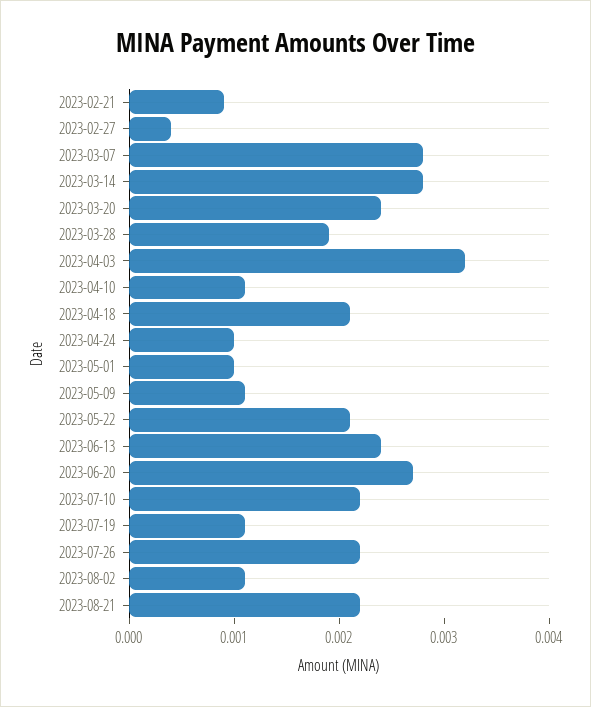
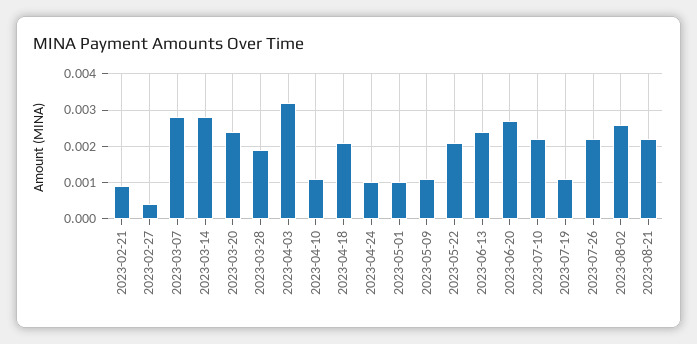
  {
    "2023-02-21": 0.0009,
    "2023-02-27": 0.0004,
    "2023-03-07": 0.0028,
    "2023-03-14": 0.0028,
    "2023-03-20": 0.0024,
    "2023-03-28": 0.0019,
    "2023-04-03": 0.0032,
    "2023-04-10": 0.0011,
    "2023-04-18": 0.0021,
    "2023-04-24": 0.001,
    "2023-05-01": 0.001,
    "2023-05-09": 0.0011,
    "2023-05-22": 0.0021,
    "2023-06-13": 0.0024,
    "2023-06-20": 0.0027,
    "2023-07-10": 0.0022,
    "2023-07-19": 0.0011,
    "2023-07-26": 0.0022,
-   "2023-08-02": 0.0011,
+   "2023-08-02": 0.0025,
    "2023-08-21": 0.0022
  }

